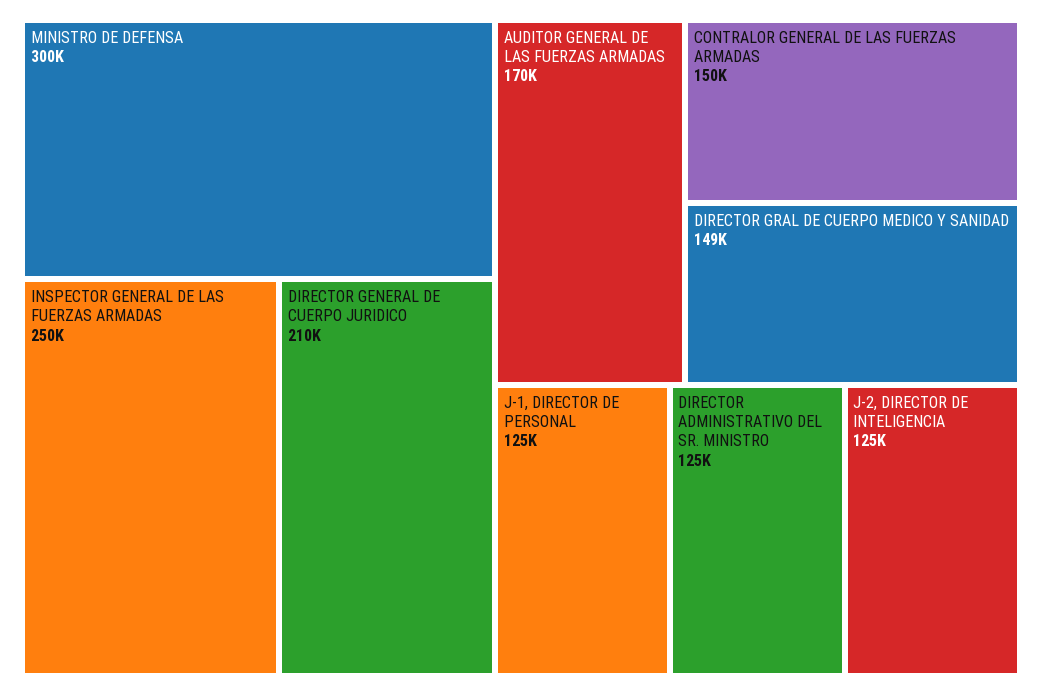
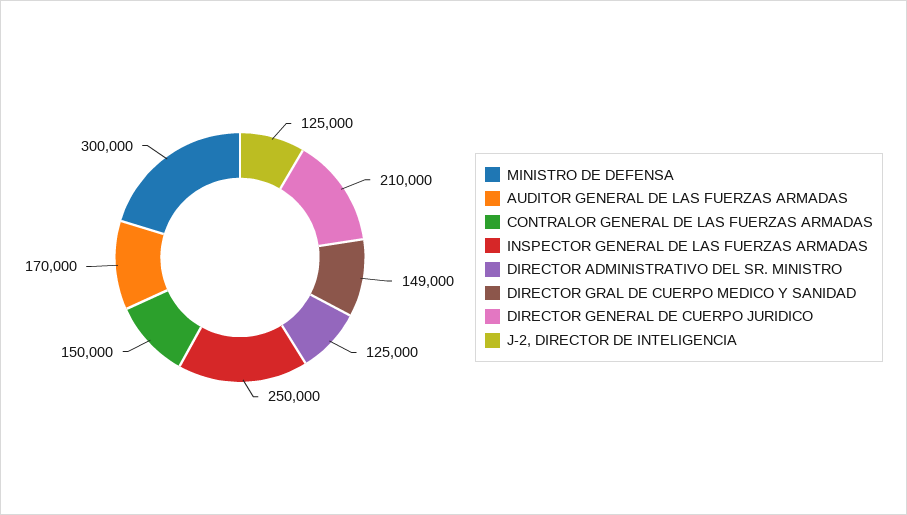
  {
    "MINISTRO DE DEFENSA": 300000,
    "INSPECTOR GENERAL DE LAS FUERZAS ARMADAS": 250000,
    "DIRECTOR GENERAL DE CUERPO JURIDICO": 210000,
    "AUDITOR GENERAL DE LAS FUERZAS ARMADAS": 170000,
    "CONTRALOR GENERAL DE LAS FUERZAS ARMADAS": 150000,
    "DIRECTOR GRAL DE CUERPO MEDICO Y SANIDAD": 149000,
-   "J-1, DIRECTOR DE PERSONAL": 125000,
    "DIRECTOR ADMINISTRATIVO DEL SR. MINISTRO": 125000,
    "J-2, DIRECTOR DE INTELIGENCIA": 125000
  }

